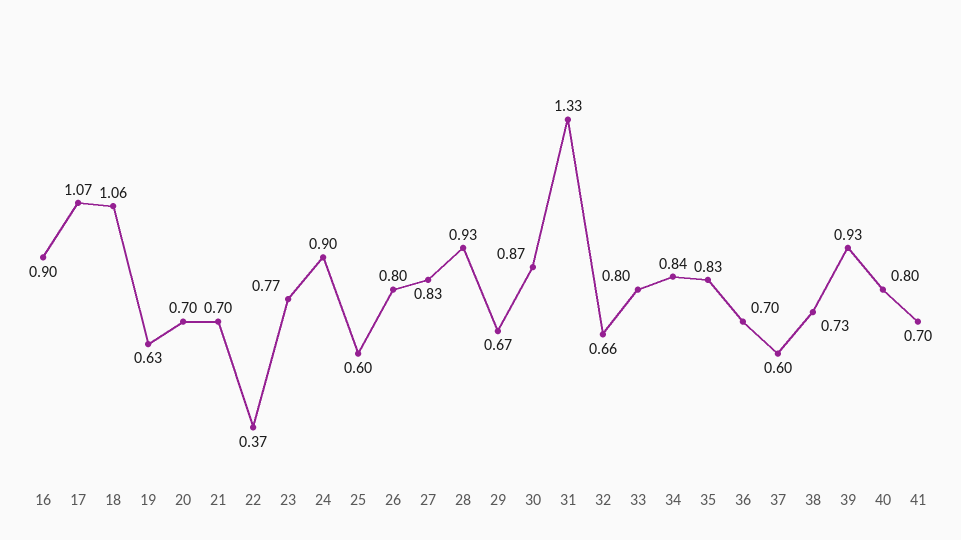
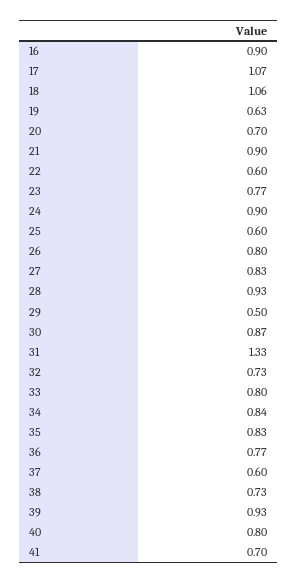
  {
    "16": 0.9,
    "17": 1.07,
    "18": 1.06,
    "19": 0.63,
    "20": 0.7,
-   "21": 0.7,
+   "21": 0.9,
-   "22": 0.37,
+   "22": 0.6,
    "23": 0.77,
    "24": 0.9,
    "25": 0.6,
    "26": 0.8,
    "27": 0.83,
    "28": 0.93,
-   "29": 0.67,
+   "29": 0.5,
    "30": 0.87,
    "31": 1.33,
-   "32": 0.66,
+   "32": 0.73,
    "33": 0.8,
    "34": 0.84,
    "35": 0.83,
-   "36": 0.7,
+   "36": 0.77,
    "37": 0.6,
    "38": 0.73,
    "39": 0.93,
    "40": 0.8,
    "41": 0.7
  }

